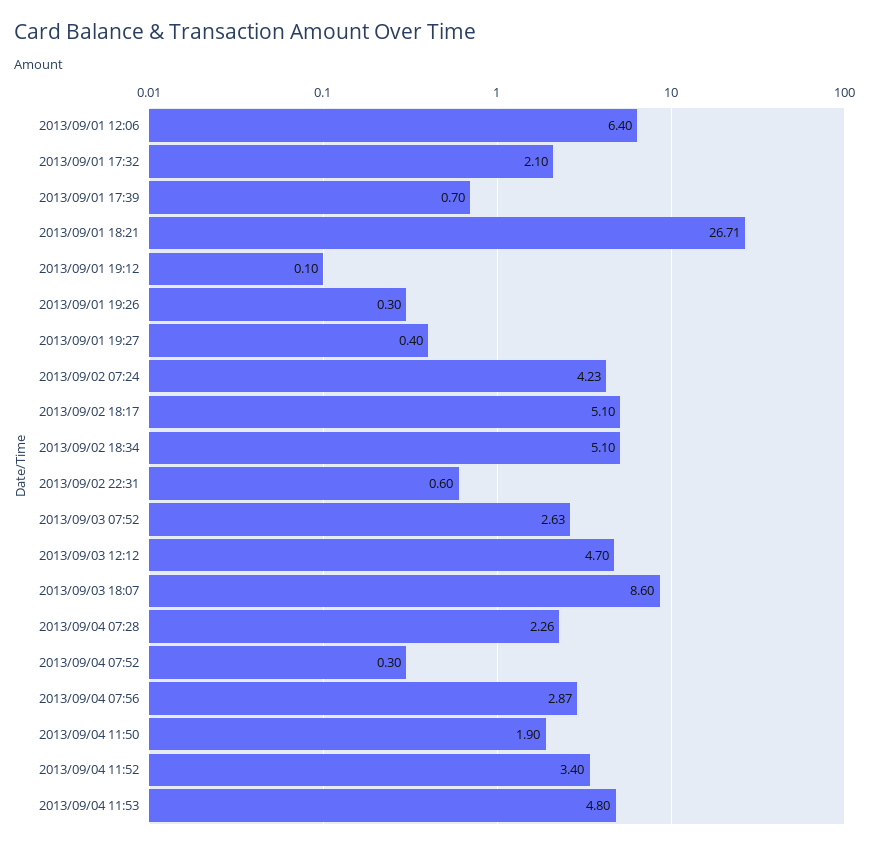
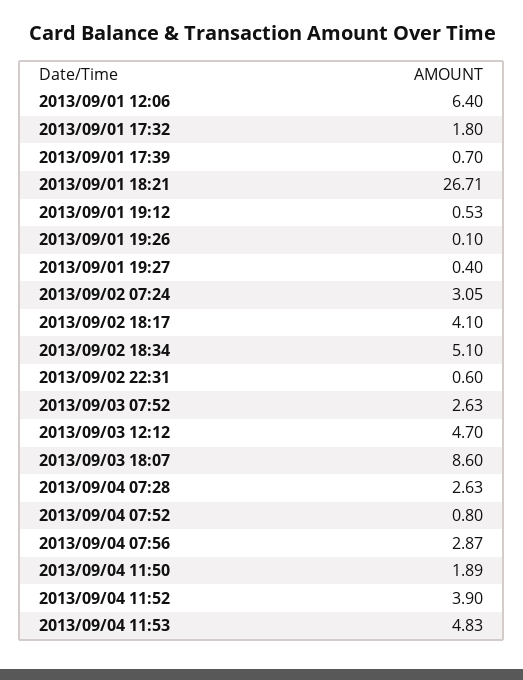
  {
    "2013/09/01 12:06": 6.4,
-   "2013/09/01 17:32": 2.1,
+   "2013/09/01 17:32": 1.8,
    "2013/09/01 17:39": 0.7,
    "2013/09/01 18:21": 26.71,
-   "2013/09/01 19:12": 0.1,
+   "2013/09/01 19:12": 0.53,
-   "2013/09/01 19:26": 0.3,
+   "2013/09/01 19:26": 0.1,
    "2013/09/01 19:27": 0.4,
-   "2013/09/02 07:24": 4.23,
+   "2013/09/02 07:24": 3.05,
-   "2013/09/02 18:17": 5.1,
+   "2013/09/02 18:17": 4.1,
    "2013/09/02 18:34": 5.1,
    "2013/09/02 22:31": 0.6,
    "2013/09/03 07:52": 2.63,
    "2013/09/03 12:12": 4.7,
    "2013/09/03 18:07": 8.6,
-   "2013/09/04 07:28": 2.26,
+   "2013/09/04 07:28": 2.63,
-   "2013/09/04 07:52": 0.3,
+   "2013/09/04 07:52": 0.8,
    "2013/09/04 07:56": 2.87,
-   "2013/09/04 11:50": 1.9,
+   "2013/09/04 11:50": 1.89,
-   "2013/09/04 11:52": 3.4,
+   "2013/09/04 11:52": 3.9,
-   "2013/09/04 11:53": 4.8
+   "2013/09/04 11:53": 4.83
  }

